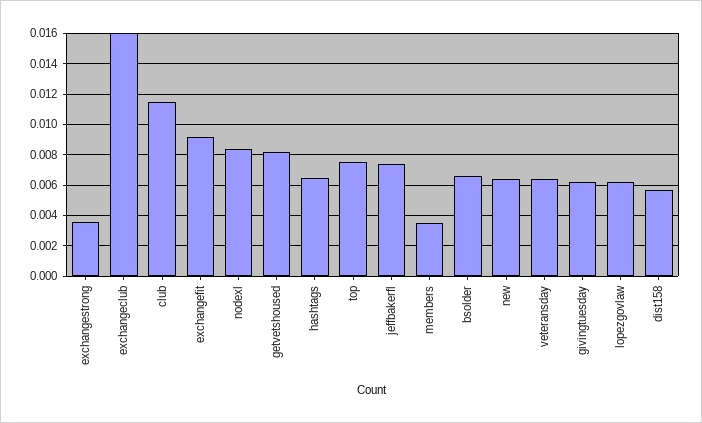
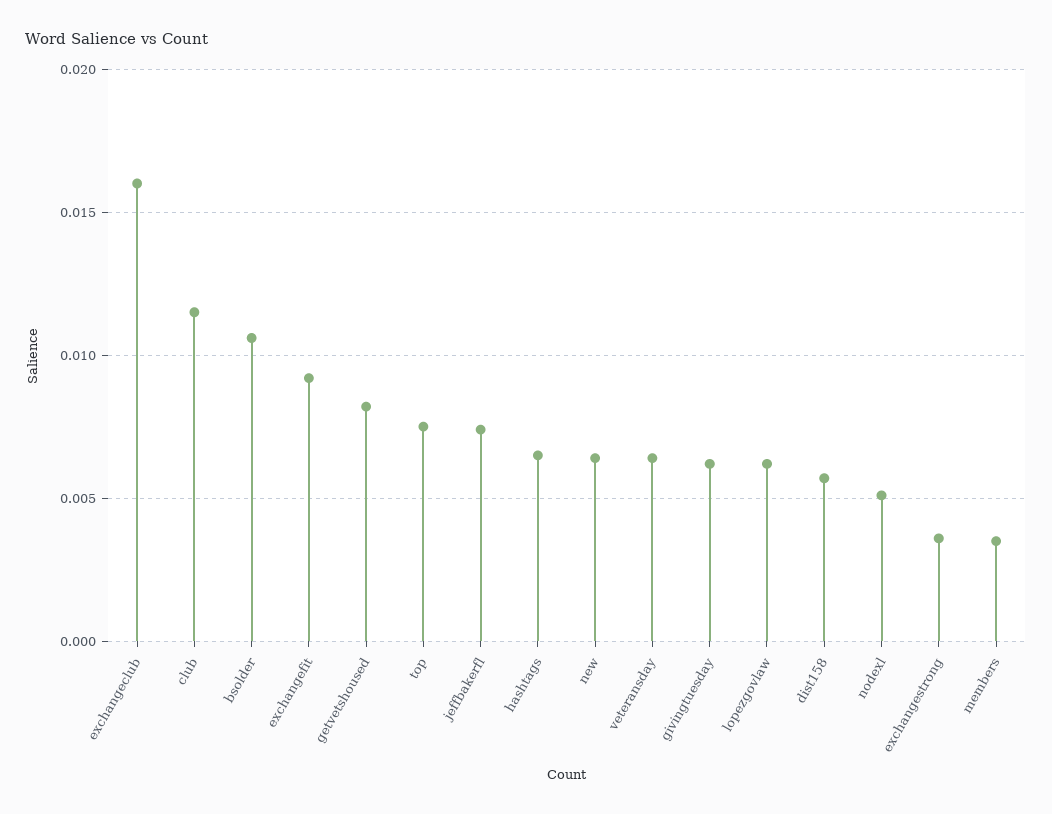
  {
    "exchangestrong": 0.0035,
    "exchangeclub": 0.016,
    "club": 0.0115,
    "exchangefit": 0.009,
-   "nodexl": 0.0085,
+   "nodexl": 0.005,
    "getvetshoused": 0.008,
    "hashtags": 0.0065,
    "top": 0.0075,
    "jeffbakerfl": 0.0075,
    "members": 0.0035,
-   "bsolder": 0.0065,
+   "bsolder": 0.0105,
    "new": 0.0065,
    "veteransday": 0.0065,
    "givingtuesday": 0.006,
    "lopezgovlaw": 0.006,
    "dist158": 0.0055
  }

